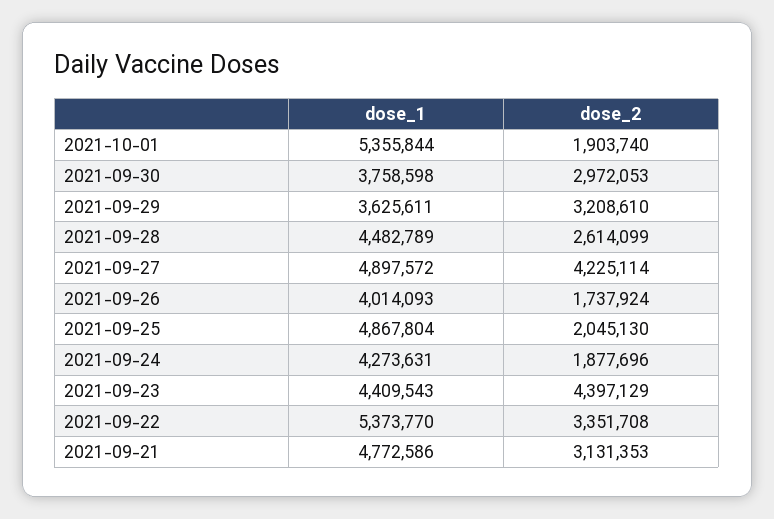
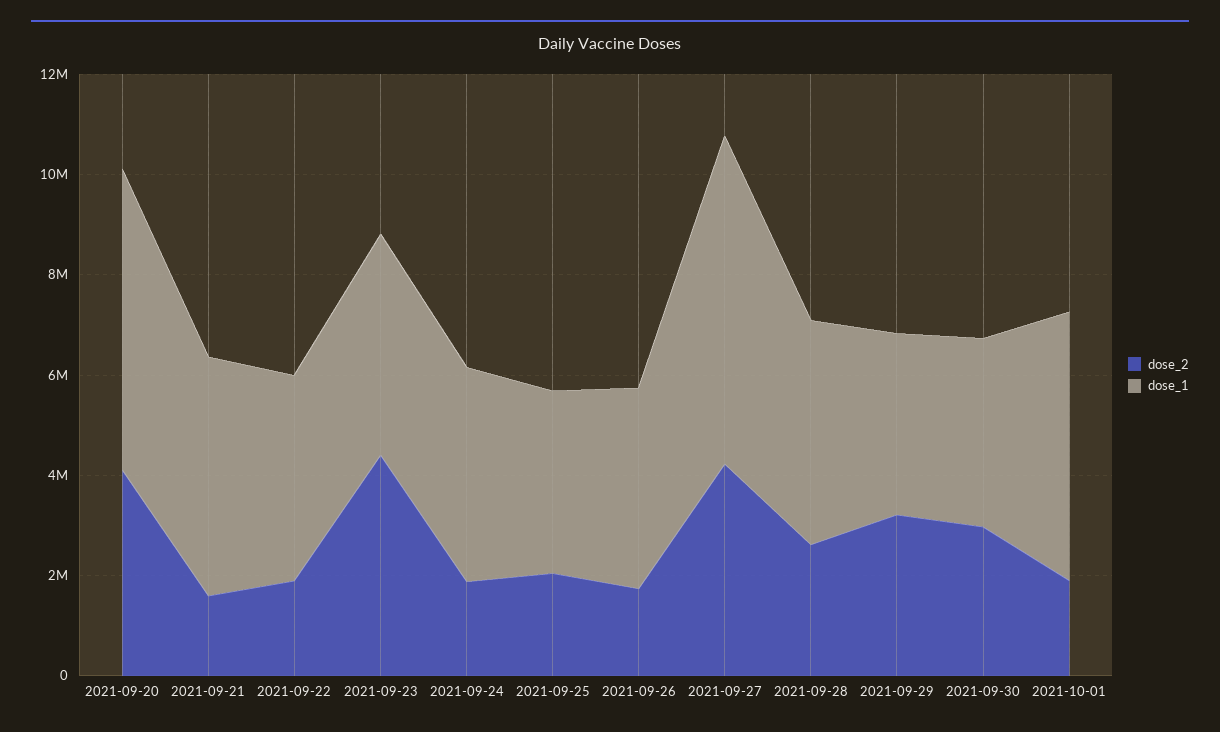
  {
    "dose_1": {
      "2021-10-01": 5355844,
      "2021-09-30": 3758598,
      "2021-09-29": 3625611,
      "2021-09-28": 4482789,
-     "2021-09-27": 4897572,
+     "2021-09-27": 6500000,
      "2021-09-26": 4014093,
-     "2021-09-25": 4867804,
+     "2021-09-25": 3500000,
      "2021-09-24": 4273631,
      "2021-09-23": 4409543,
-     "2021-09-22": 5373770,
+     "2021-09-22": 4000000,
-     "2021-09-21": 4772586
+     "2021-09-21": 4772586,
+     "2021-09-20": 6000000
    },
    "dose_2": {
      "2021-10-01": 1903740,
      "2021-09-30": 2972053,
      "2021-09-29": 3208610,
      "2021-09-28": 2614099,
      "2021-09-27": 4225114,
      "2021-09-26": 1737924,
      "2021-09-25": 2045130,
      "2021-09-24": 1877696,
      "2021-09-23": 4397129,
-     "2021-09-22": 3351708,
+     "2021-09-22": 2000000,
-     "2021-09-21": 3131353
+     "2021-09-21": 1500000,
+     "2021-09-20": 4000000
    }
  }

